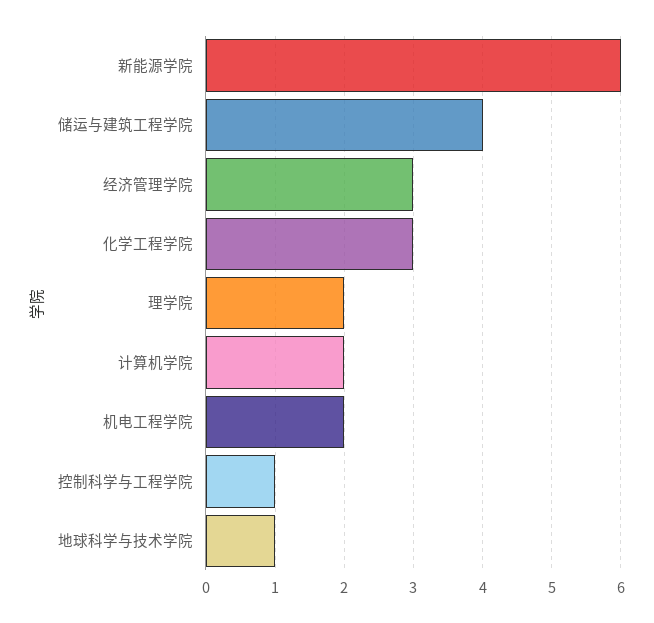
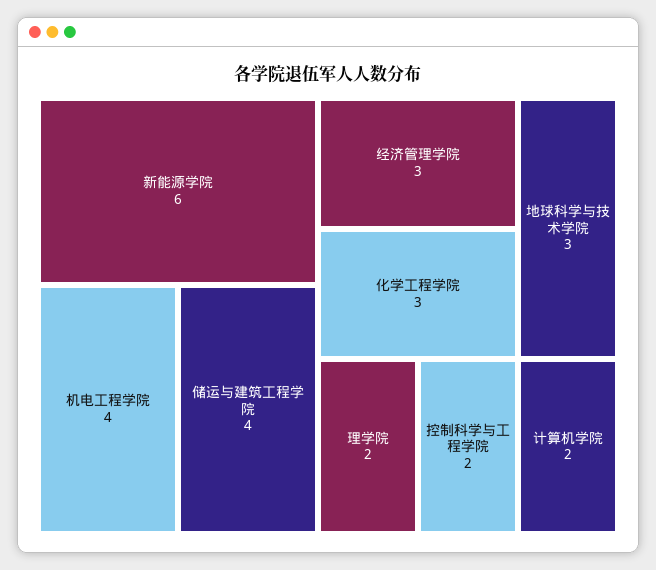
  {
    "新能源学院": 6,
    "储运与建筑工程学院": 4,
    "经济管理学院": 3,
    "化学工程学院": 3,
    "理学院": 2,
    "计算机学院": 2,
-   "机电工程学院": 2,
+   "机电工程学院": 4,
-   "控制科学与工程学院": 1,
+   "控制科学与工程学院": 2,
-   "地球科学与技术学院": 1
+   "地球科学与技术学院": 3
  }

